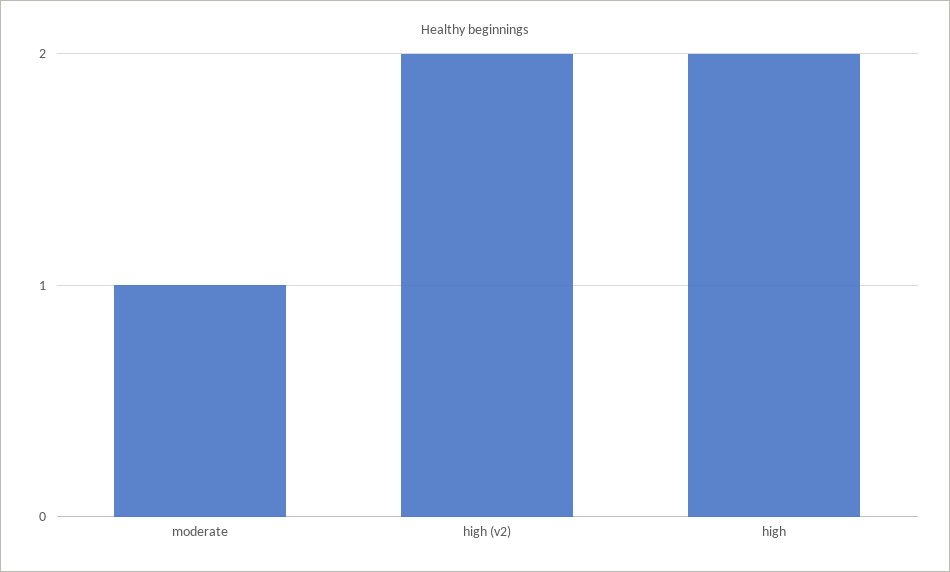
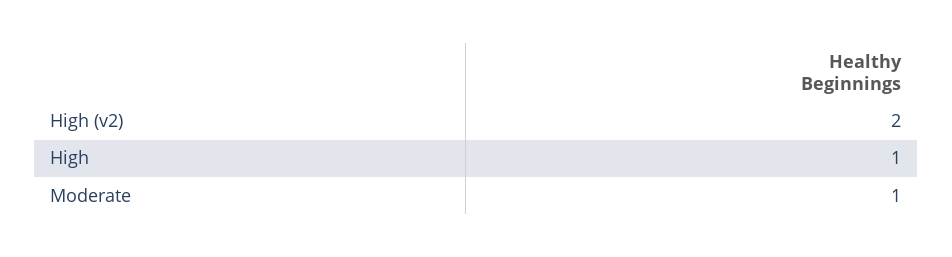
  {
    "moderate": 1,
    "high (v2)": 2,
-   "high": 2
+   "high": 1
  }

